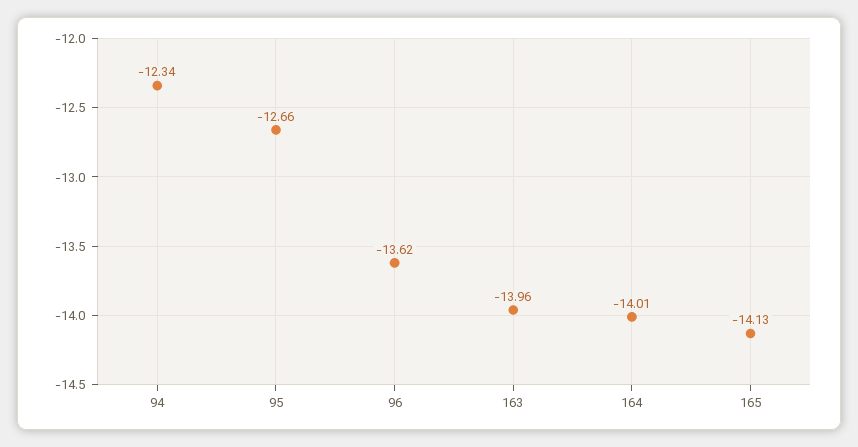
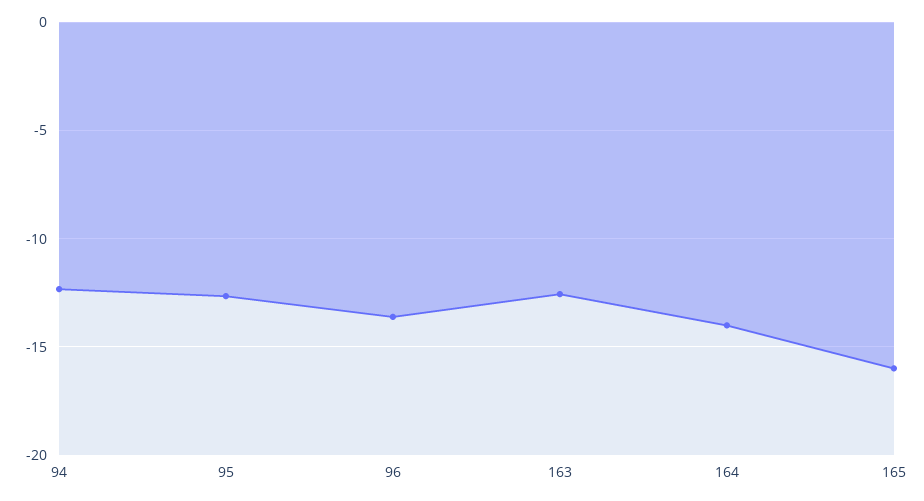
  {
    "94": -12.34,
    "95": -12.66,
    "96": -13.62,
-   "163": -13.96,
+   "163": -12.5,
    "164": -14.01,
-   "165": -14.13
+   "165": -16
  }

